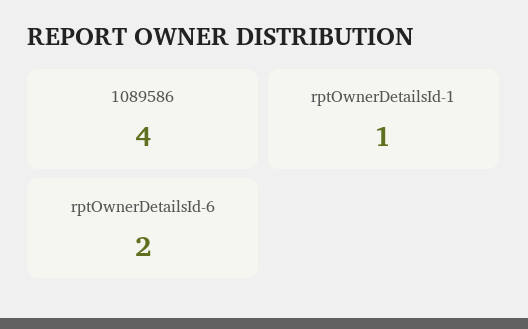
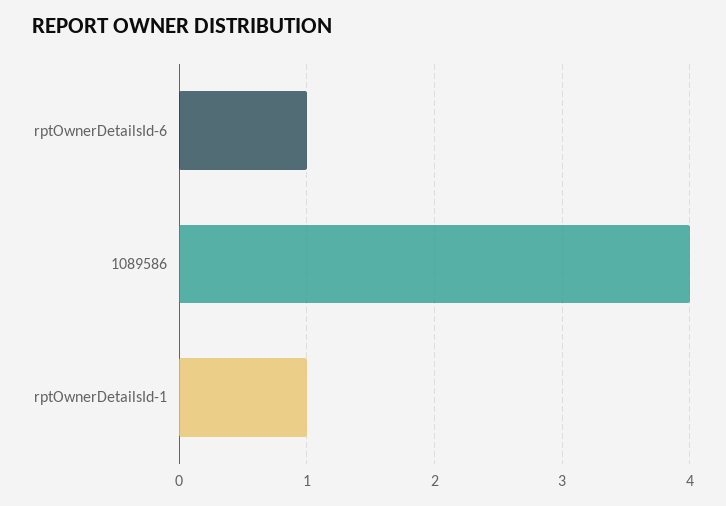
  {
    "1089586": 4,
    "rptOwnerDetailsId-1": 1,
-   "rptOwnerDetailsId-6": 2
+   "rptOwnerDetailsId-6": 1
  }

